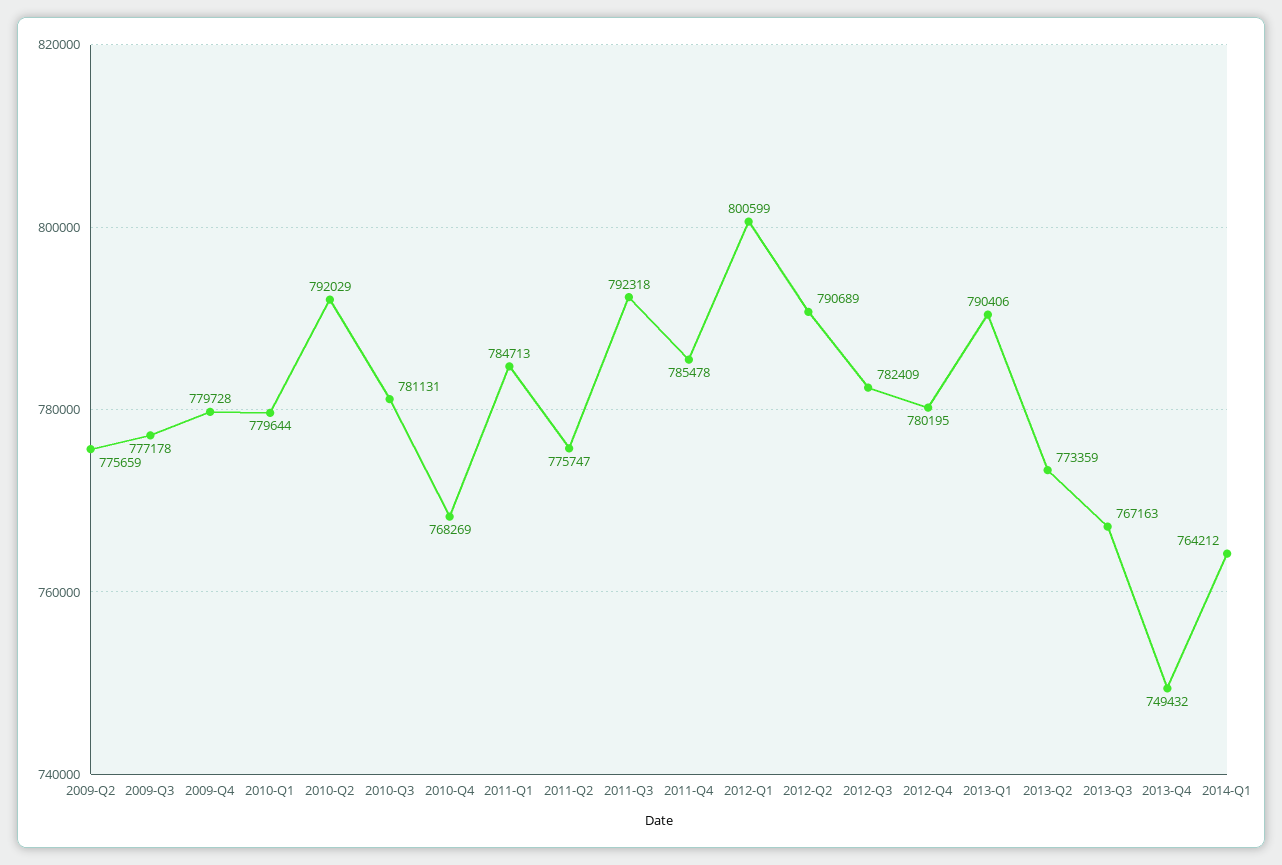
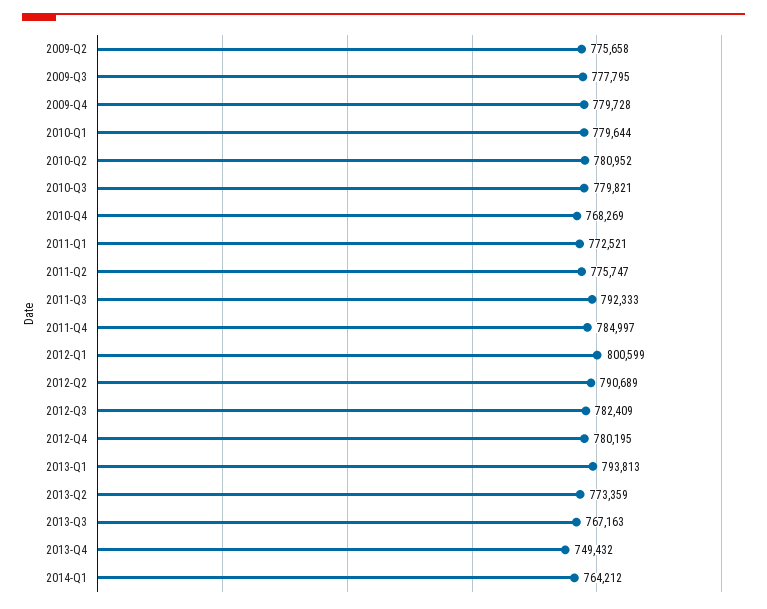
  {
-   "2009-Q2": 775659,
+   "2009-Q2": 775658,
-   "2009-Q3": 777178,
+   "2009-Q3": 777795,
    "2009-Q4": 779728,
    "2010-Q1": 779644,
-   "2010-Q2": 792029,
+   "2010-Q2": 780952,
-   "2010-Q3": 781131,
+   "2010-Q3": 779821,
    "2010-Q4": 768269,
-   "2011-Q1": 784713,
+   "2011-Q1": 772521,
    "2011-Q2": 775747,
-   "2011-Q3": 792318,
+   "2011-Q3": 792333,
-   "2011-Q4": 785478,
+   "2011-Q4": 784997,
    "2012-Q1": 800599,
    "2012-Q2": 790689,
    "2012-Q3": 782409,
    "2012-Q4": 780195,
-   "2013-Q1": 790406,
+   "2013-Q1": 793813,
    "2013-Q2": 773359,
    "2013-Q3": 767163,
    "2013-Q4": 749432,
    "2014-Q1": 764212
  }

